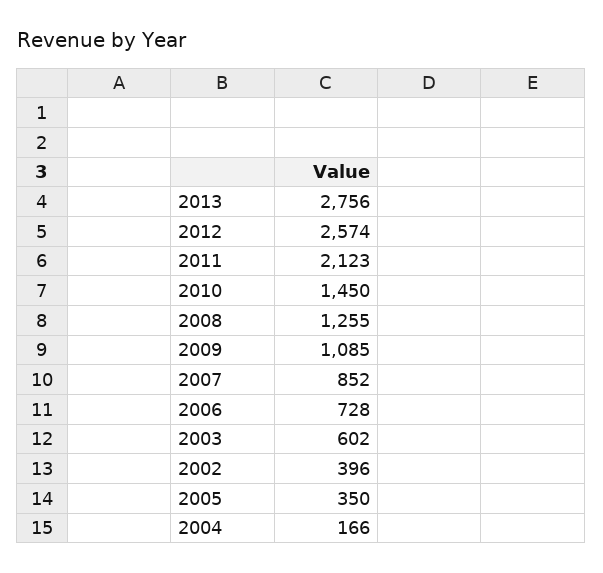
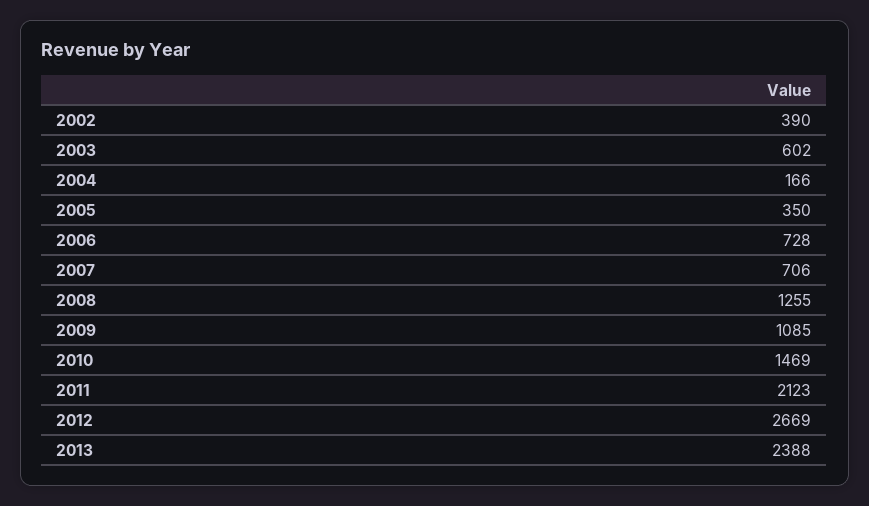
  {
-   "2013": 2756,
+   "2013": 2388,
-   "2012": 2574,
+   "2012": 2669,
    "2011": 2123,
-   "2010": 1450,
+   "2010": 1469,
    "2008": 1255,
    "2009": 1085,
-   "2007": 852,
+   "2007": 706,
    "2006": 728,
    "2003": 602,
-   "2002": 396,
+   "2002": 390,
    "2005": 350,
    "2004": 166
  }

